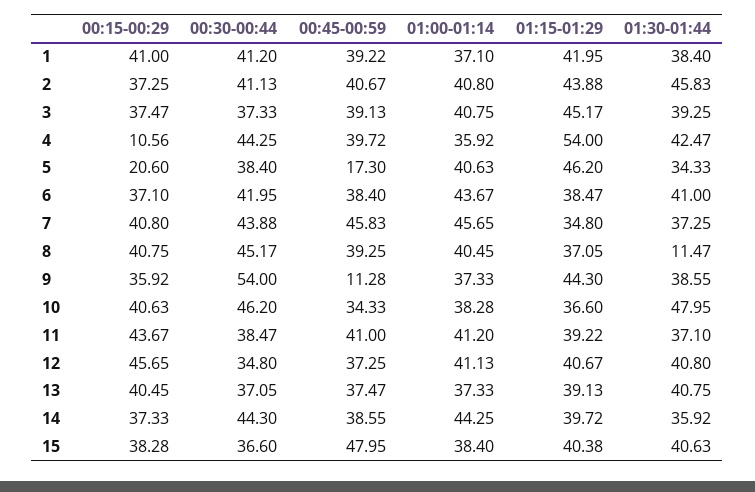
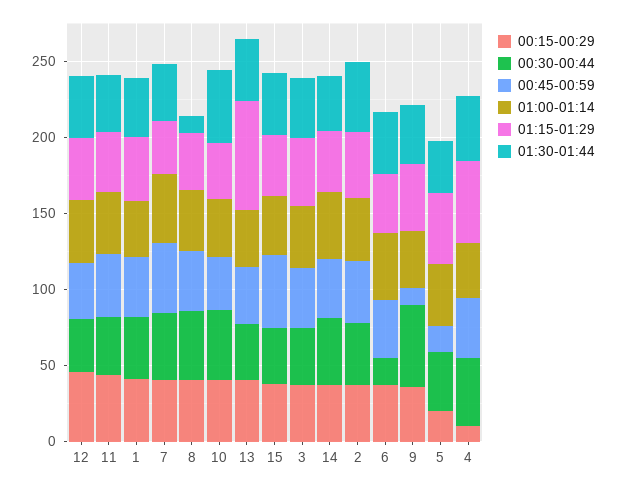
  {
    "00:15-00:29": {
      "1": 41,
      "2": 37.25,
      "3": 37.47,
      "4": 10.56,
      "5": 20.6,
      "6": 37.1,
      "7": 40.8,
      "8": 40.75,
      "9": 35.92,
      "10": 40.63,
      "11": 43.67,
      "12": 45.65,
      "13": 40.45,
      "14": 37.33,
      "15": 38.28
    },
    "00:30-00:44": {
      "1": 41.2,
      "2": 41.13,
      "3": 37.33,
      "4": 44.25,
      "5": 38.4,
-     "6": 41.95,
+     "6": 20,
      "7": 43.88,
      "8": 45.17,
      "9": 54,
      "10": 46.2,
      "11": 38.47,
      "12": 34.8,
      "13": 37.05,
      "14": 44.3,
      "15": 36.6
    },
    "00:45-00:59": {
      "1": 39.22,
      "2": 40.67,
      "3": 39.13,
      "4": 39.72,
      "5": 17.3,
      "6": 38.4,
      "7": 45.83,
      "8": 39.25,
      "9": 11.28,
      "10": 34.33,
      "11": 41,
      "12": 37.25,
      "13": 37.47,
      "14": 38.55,
      "15": 47.95
    },
    "01:00-01:14": {
      "1": 37.1,
      "2": 40.8,
      "3": 40.75,
      "4": 35.92,
      "5": 40.63,
      "6": 43.67,
      "7": 45.65,
      "8": 40.45,
      "9": 37.33,
      "10": 38.28,
      "11": 41.2,
      "12": 41.13,
      "13": 37.33,
      "14": 44.25,
      "15": 38.4
    },
    "01:15-01:29": {
      "1": 41.95,
      "2": 43.88,
      "3": 45.17,
      "4": 54,
      "5": 46.2,
      "6": 38.47,
      "7": 34.8,
      "8": 37.05,
      "9": 44.3,
      "10": 36.6,
      "11": 39.22,
      "12": 40.67,
-     "13": 39.13,
+     "13": 70,
      "14": 39.72,
      "15": 40.38
    },
    "01:30-01:44": {
      "1": 38.4,
      "2": 45.83,
      "3": 39.25,
      "4": 42.47,
      "5": 34.33,
      "6": 41,
      "7": 37.25,
      "8": 11.47,
      "9": 38.55,
      "10": 47.95,
      "11": 37.1,
      "12": 40.8,
      "13": 40.75,
      "14": 35.92,
      "15": 40.63
    }
  }

